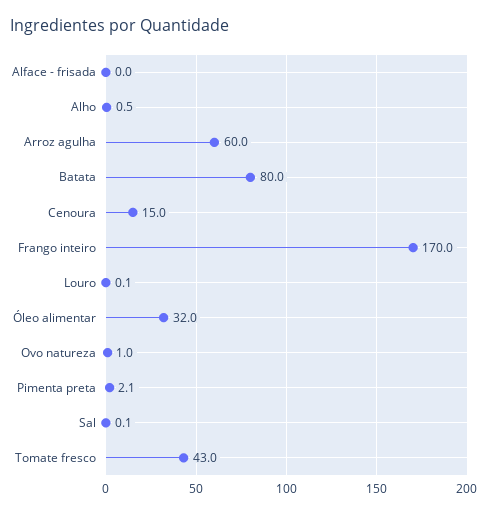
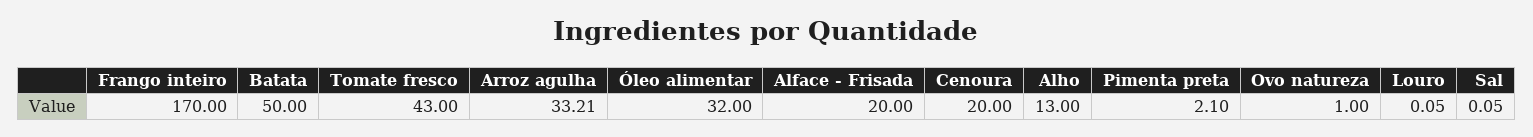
  {
-   "Alface - frisada": 0,
+   "Alface - frisada": 20,
-   "Alho": 0.5,
+   "Alho": 13,
-   "Arroz agulha": 60,
+   "Arroz agulha": 33.21,
-   "Batata": 80,
+   "Batata": 50,
-   "Cenoura": 15,
+   "Cenoura": 20,
    "Frango inteiro": 170,
    "Louro": 0.05,
    "Óleo alimentar": 32,
    "Ovo natureza": 1,
    "Pimenta preta": 2.1,
    "Sal": 0.05,
    "Tomate fresco": 43
  }

